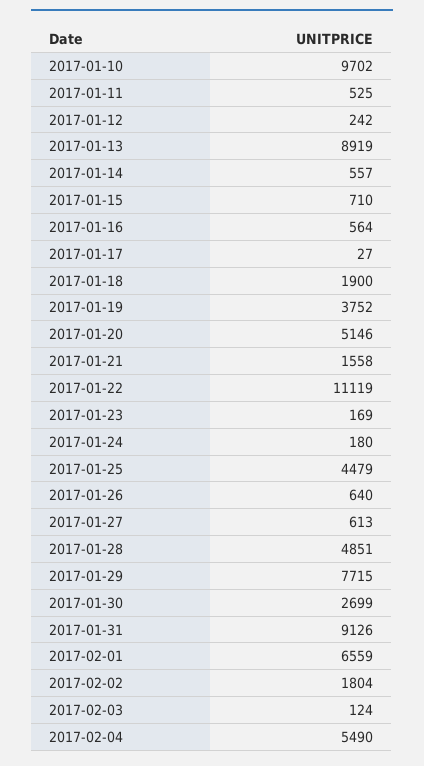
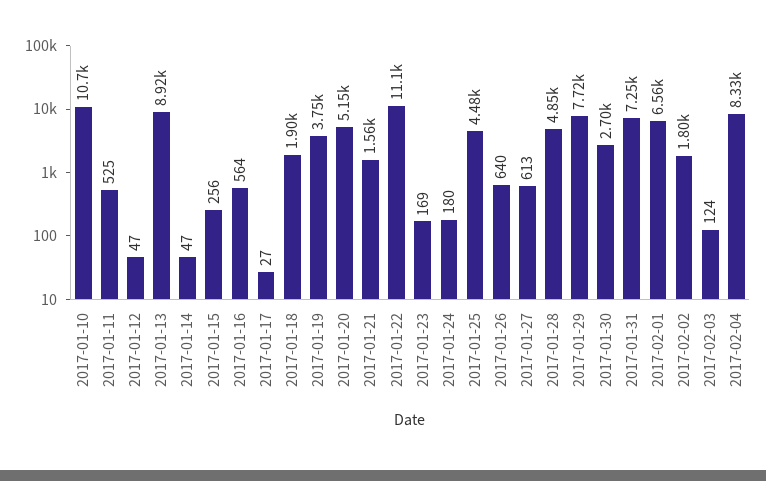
  {
-   "2017-01-10": 9702,
+   "2017-01-10": 10700,
    "2017-01-11": 525,
-   "2017-01-12": 242,
+   "2017-01-12": 47,
    "2017-01-13": 8919,
-   "2017-01-14": 557,
+   "2017-01-14": 47,
-   "2017-01-15": 710,
+   "2017-01-15": 256,
    "2017-01-16": 564,
    "2017-01-17": 27,
    "2017-01-18": 1900,
    "2017-01-19": 3752,
    "2017-01-20": 5146,
    "2017-01-21": 1558,
    "2017-01-22": 11119,
    "2017-01-23": 169,
    "2017-01-24": 180,
    "2017-01-25": 4479,
    "2017-01-26": 640,
    "2017-01-27": 613,
    "2017-01-28": 4851,
    "2017-01-29": 7715,
    "2017-01-30": 2699,
-   "2017-01-31": 9126,
+   "2017-01-31": 7250,
    "2017-02-01": 6559,
    "2017-02-02": 1804,
    "2017-02-03": 124,
-   "2017-02-04": 5490
+   "2017-02-04": 8330
  }

